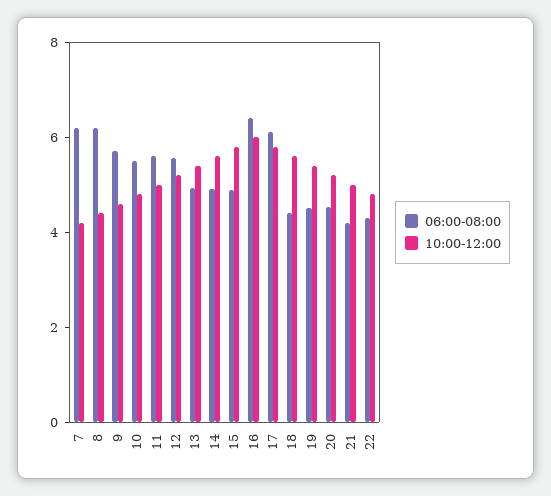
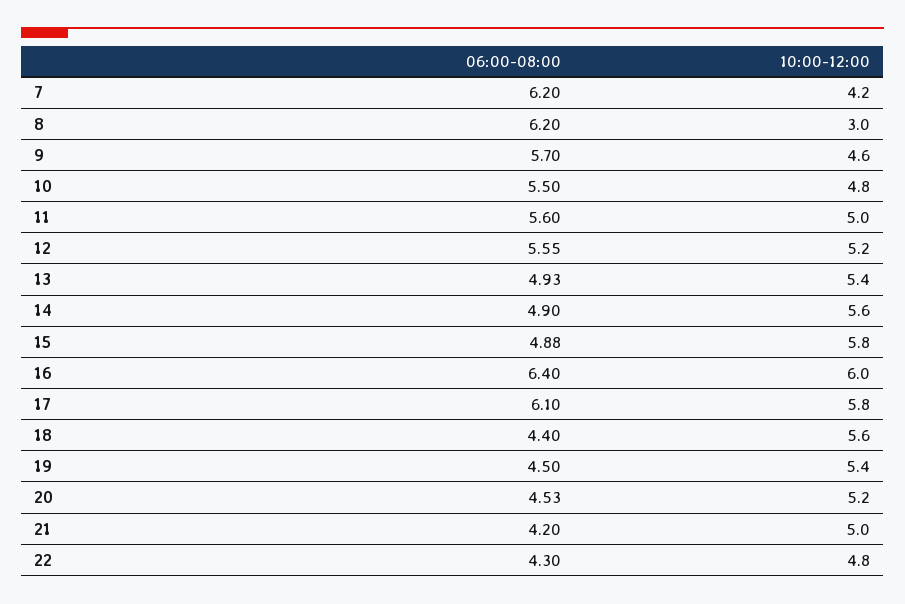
  {
    "06:00-08:00": {
      "7": 6.2,
      "8": 6.2,
      "9": 5.7,
      "10": 5.5,
      "11": 5.6,
      "12": 5.55,
      "13": 4.93,
      "14": 4.9,
      "15": 4.88,
      "16": 6.4,
      "17": 6.1,
      "18": 4.4,
      "19": 4.5,
      "20": 4.53,
      "21": 4.2,
      "22": 4.3
    },
    "10:00-12:00": {
      "7": 4.2,
-     "8": 4.5,
+     "8": 3,
      "9": 4.6,
      "10": 4.8,
      "11": 5,
      "12": 5.2,
      "13": 5.4,
      "14": 5.6,
      "15": 5.8,
      "16": 6,
      "17": 5.8,
      "18": 5.6,
      "19": 5.4,
      "20": 5.2,
      "21": 5,
      "22": 4.8
    }
  }

